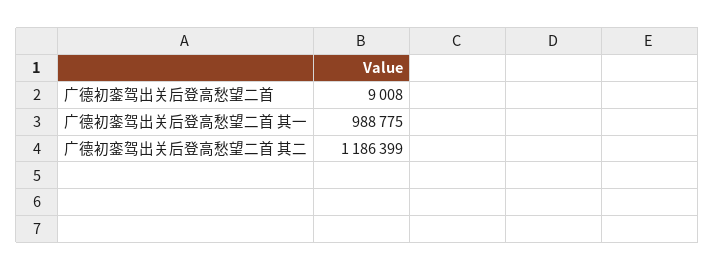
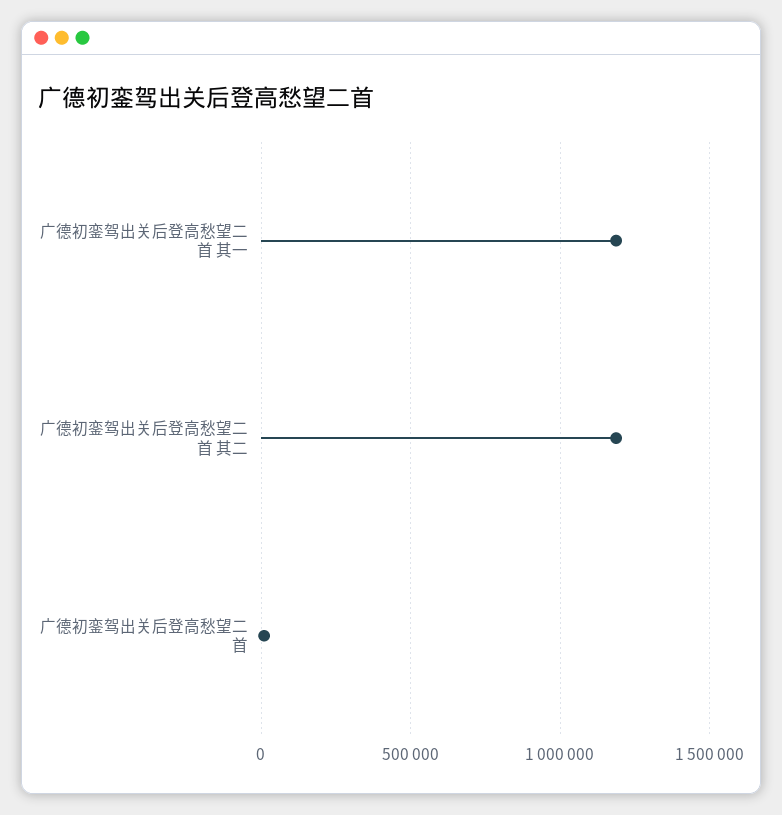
  {
    "广德初銮驾出关后登高愁望二首": 9008,
-   "广德初銮驾出关后登高愁望二首 其一": 988775,
+   "广德初銮驾出关后登高愁望二首 其一": 1200000,
    "广德初銮驾出关后登高愁望二首 其二": 1186399
  }

